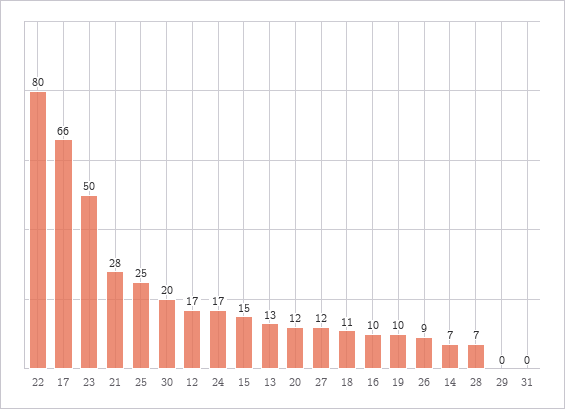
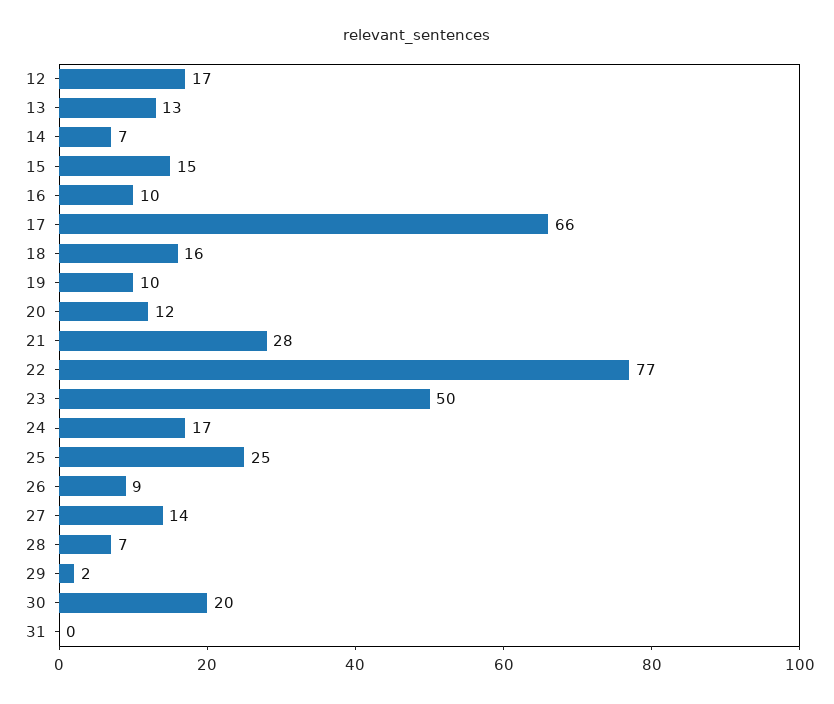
  {
-   "22": 80,
+   "22": 77,
    "17": 66,
    "23": 50,
    "21": 28,
    "25": 25,
    "30": 20,
    "12": 17,
    "24": 17,
    "15": 15,
    "13": 13,
    "20": 12,
-   "27": 12,
+   "27": 14,
-   "18": 11,
+   "18": 16,
    "16": 10,
    "19": 10,
    "26": 9,
    "14": 7,
    "28": 7,
-   "29": 0,
+   "29": 2,
    "31": 0
  }

